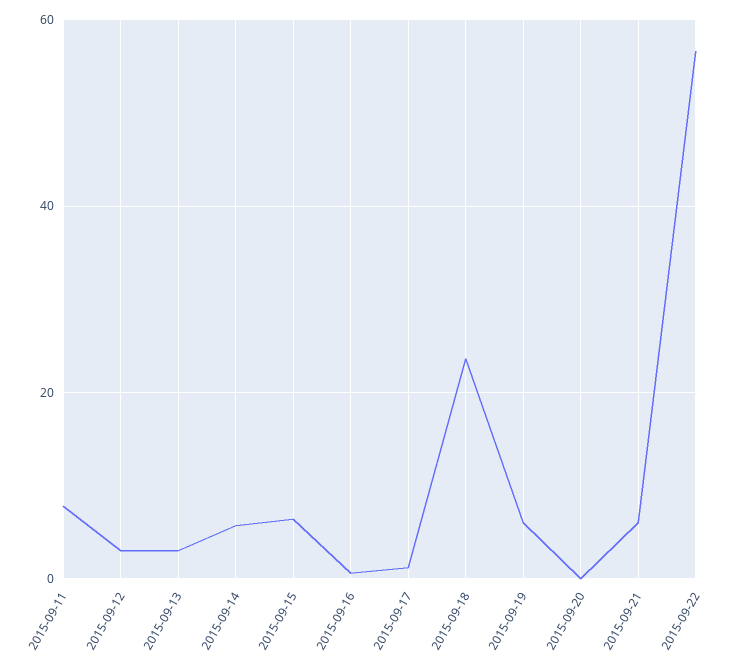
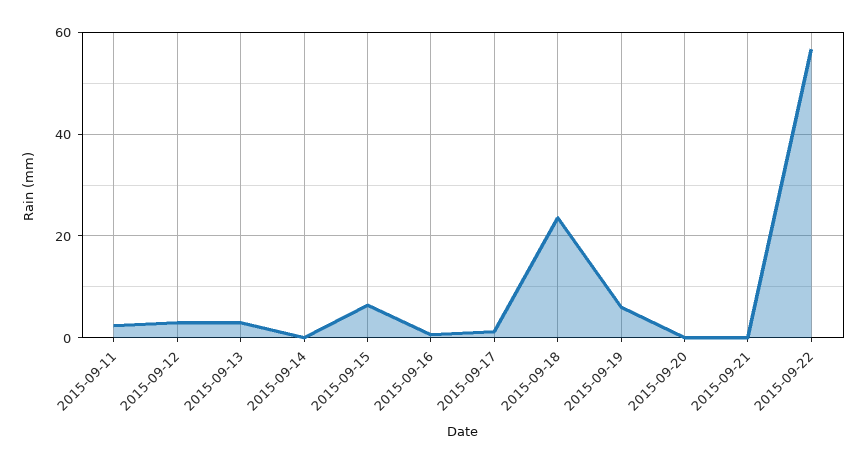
  {
-   "2015-09-11": 8,
+   "2015-09-11": 2,
    "2015-09-12": 4,
    "2015-09-13": 4,
-   "2015-09-14": 6,
+   "2015-09-14": 0,
    "2015-09-15": 6,
    "2015-09-16": 0,
    "2015-09-17": 2,
    "2015-09-18": 24,
    "2015-09-19": 6,
    "2015-09-20": 0,
-   "2015-09-21": 6,
+   "2015-09-21": 0,
    "2015-09-22": 56
  }

